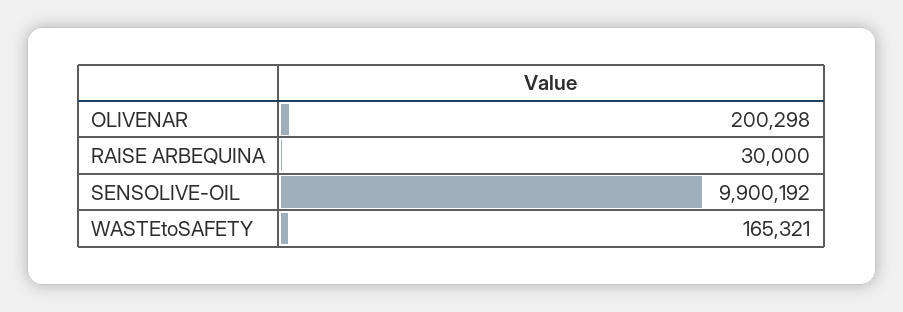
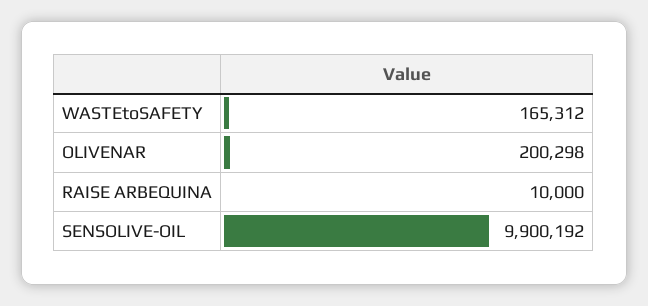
  {
    "OLIVENAR": 200298,
-   "RAISE ARBEQUINA": 30000,
+   "RAISE ARBEQUINA": 10000,
    "SENSOLIVE-OIL": 9900192,
-   "WASTEtoSAFETY": 165321
+   "WASTEtoSAFETY": 165312
  }

